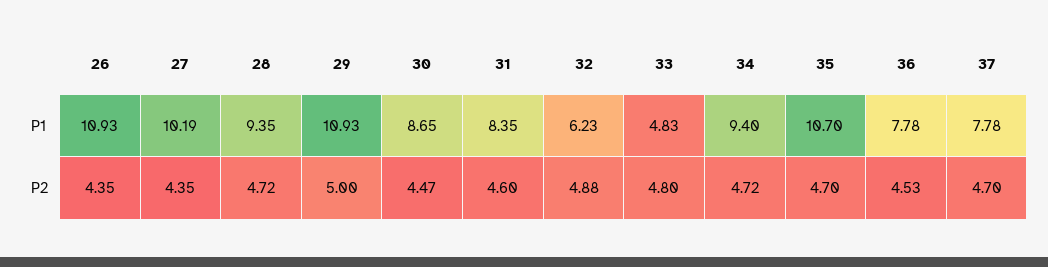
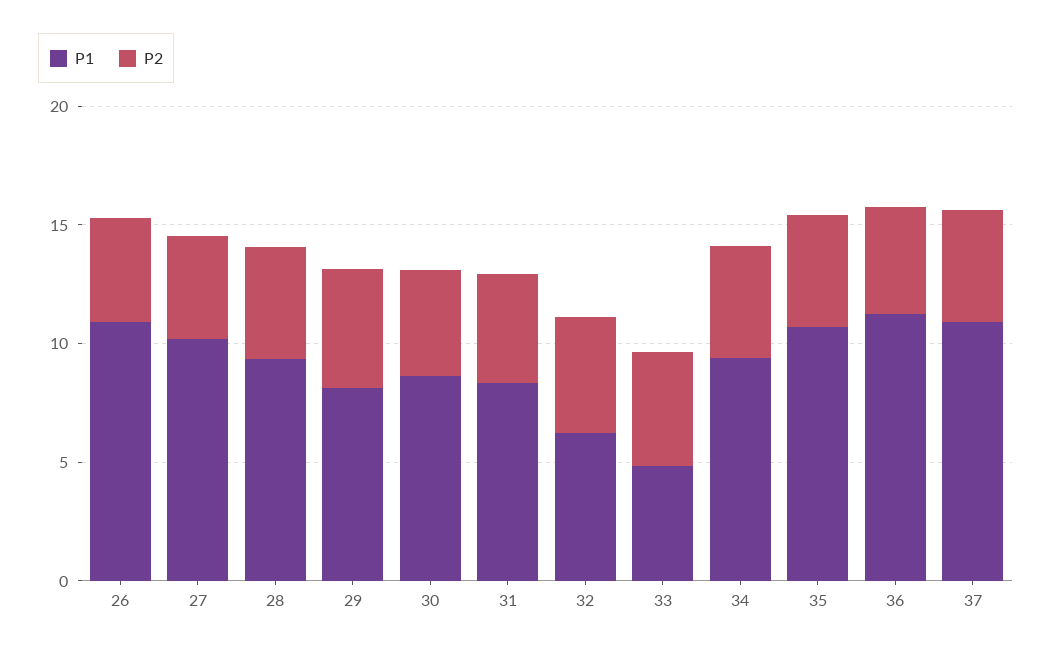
  {
    "P1": {
      "26": 10.93,
      "27": 10.19,
      "28": 9.35,
-     "29": 10.93,
+     "29": 8,
      "30": 8.65,
      "31": 8.35,
      "32": 6.23,
      "33": 4.83,
      "34": 9.4,
      "35": 10.7,
-     "36": 7.78,
+     "36": 11,
-     "37": 7.78
+     "37": 11
    },
    "P2": {
      "26": 4.35,
      "27": 4.35,
      "28": 4.72,
      "29": 5,
      "30": 4.47,
      "31": 4.6,
      "32": 4.88,
      "33": 4.8,
      "34": 4.72,
      "35": 4.7,
      "36": 4.53,
      "37": 4.7
    }
  }

